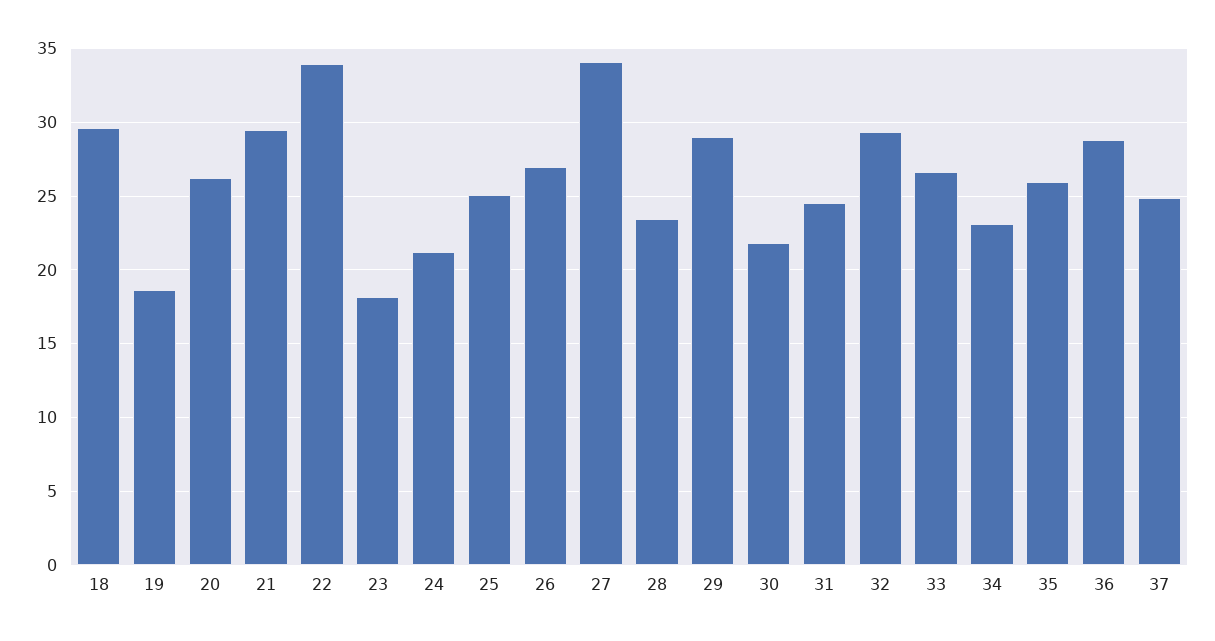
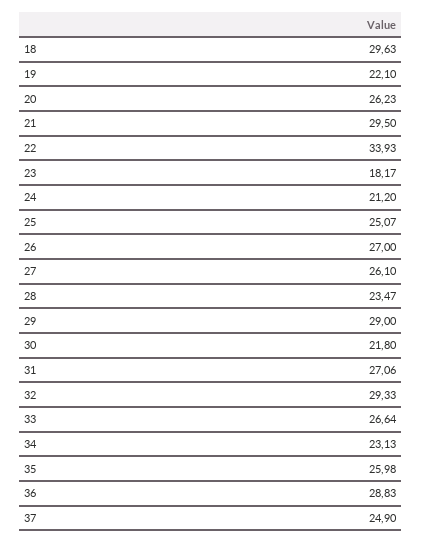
  {
    "18": 29.63,
-   "19": 18.5,
+   "19": 22.1,
    "20": 26.23,
    "21": 29.5,
    "22": 33.93,
    "23": 18.17,
    "24": 21.2,
    "25": 25.07,
    "26": 27,
-   "27": 34,
+   "27": 26.1,
    "28": 23.47,
    "29": 29,
    "30": 21.8,
-   "31": 24.5,
+   "31": 27.06,
    "32": 29.33,
    "33": 26.64,
    "34": 23.13,
    "35": 25.98,
    "36": 28.83,
    "37": 24.9
  }

